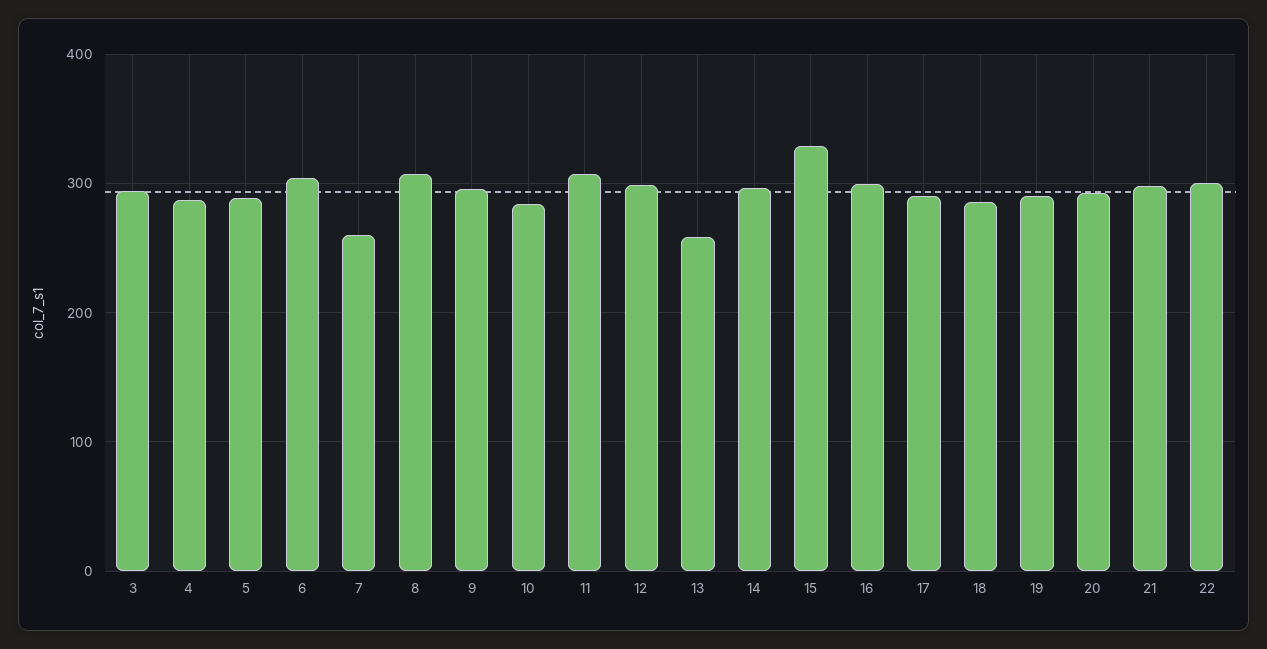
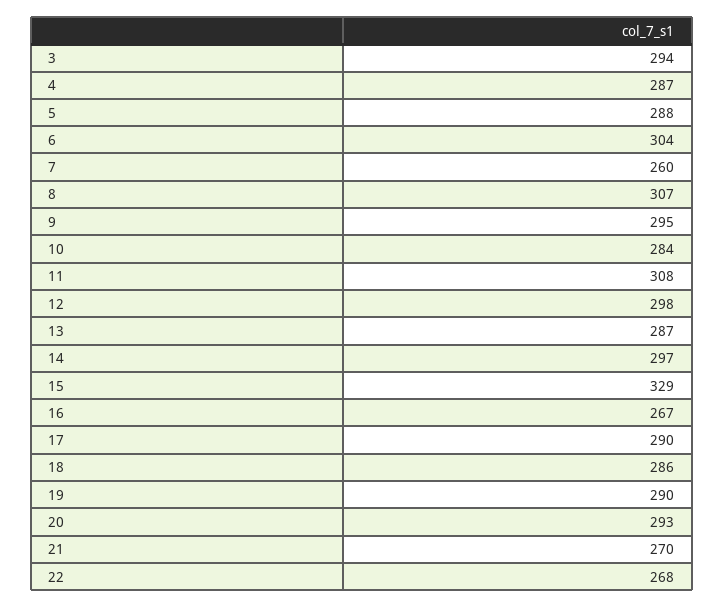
  {
    "3": 294,
    "4": 287,
    "5": 288,
    "6": 304,
    "7": 260,
    "8": 307,
    "9": 295,
    "10": 284,
    "11": 308,
    "12": 298,
-   "13": 260,
+   "13": 287,
    "14": 297,
    "15": 329,
-   "16": 300,
+   "16": 267,
    "17": 290,
    "18": 286,
    "19": 290,
    "20": 293,
-   "21": 300,
+   "21": 270,
-   "22": 300
+   "22": 268
  }

